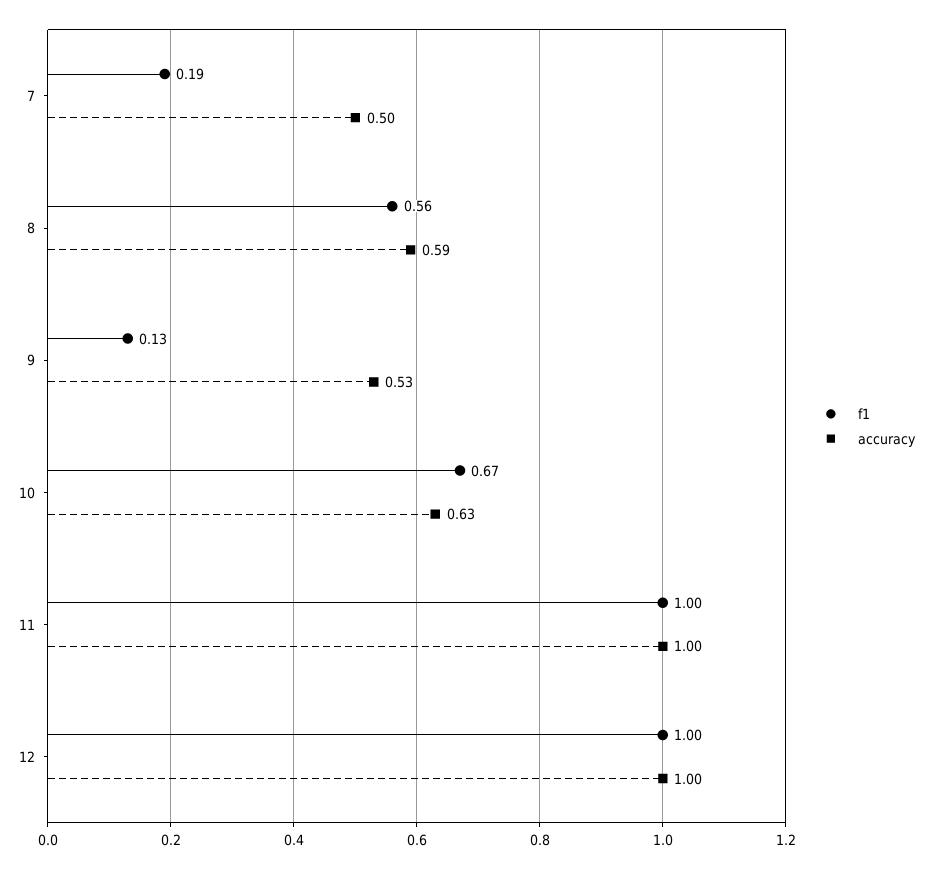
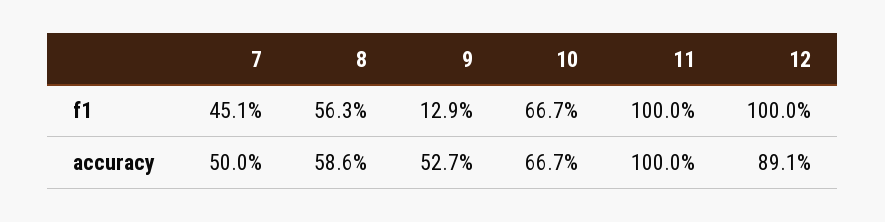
  {
    "f1": {
-     "7": 0.19,
+     "7": 0.451,
      "8": 0.563,
      "9": 0.129,
      "10": 0.667,
      "11": 1,
      "12": 1
    },
    "accuracy": {
      "7": 0.5,
      "8": 0.586,
      "9": 0.527,
-     "10": 0.63,
+     "10": 0.667,
      "11": 1,
-     "12": 1
+     "12": 0.891
    }
  }

